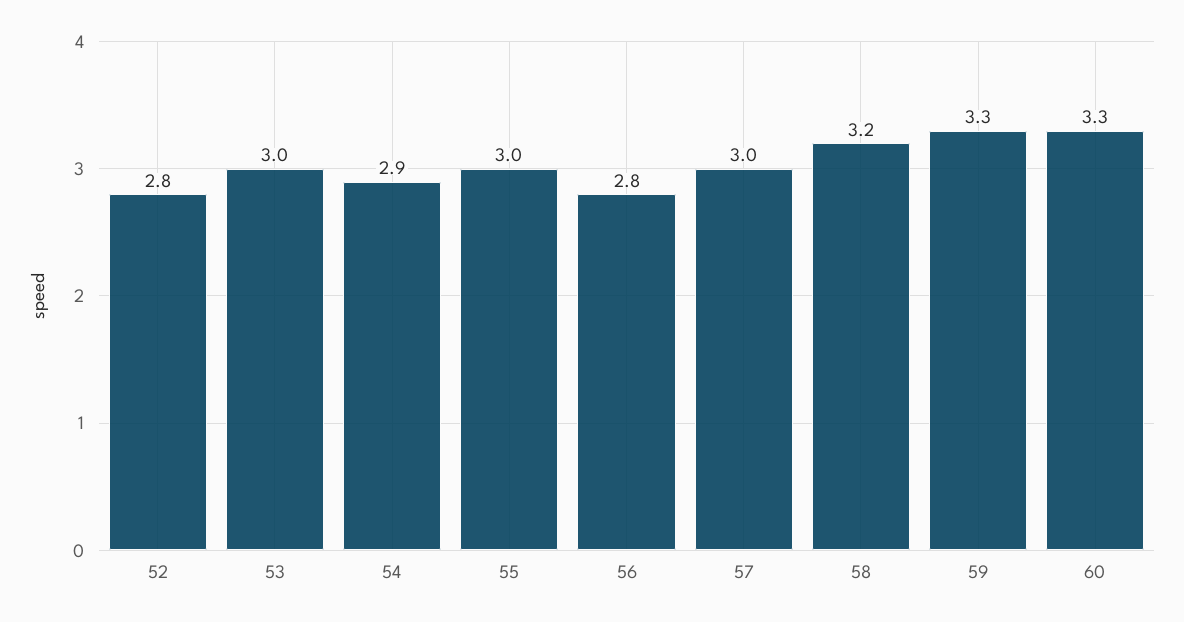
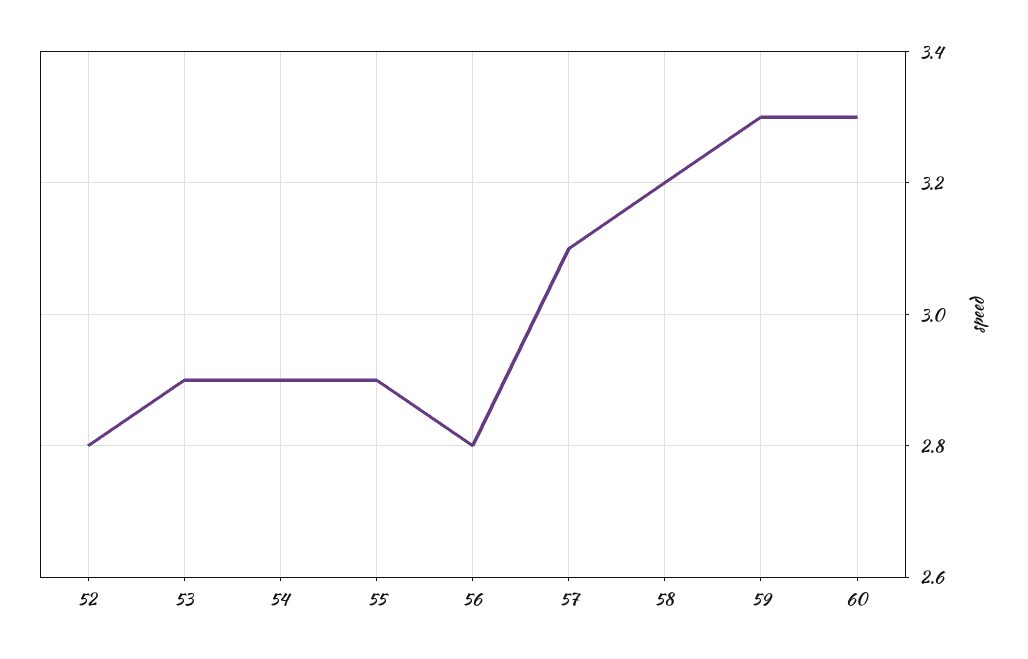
  {
    "52": 2.8,
-   "53": 3,
+   "53": 2.9,
    "54": 2.9,
-   "55": 3,
+   "55": 2.9,
    "56": 2.8,
-   "57": 3,
+   "57": 3.1,
    "58": 3.2,
    "59": 3.3,
    "60": 3.3
  }

